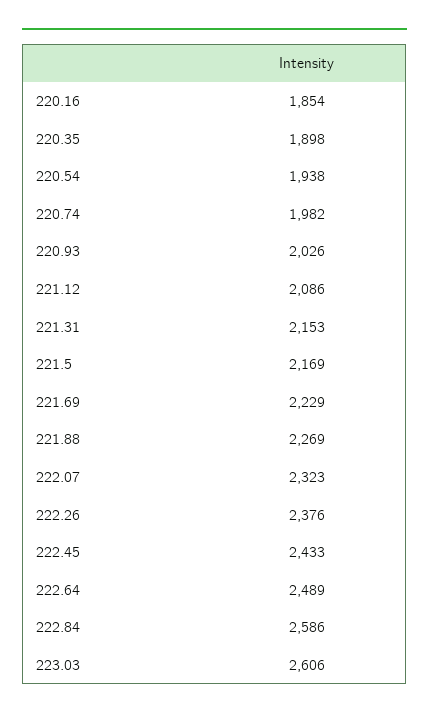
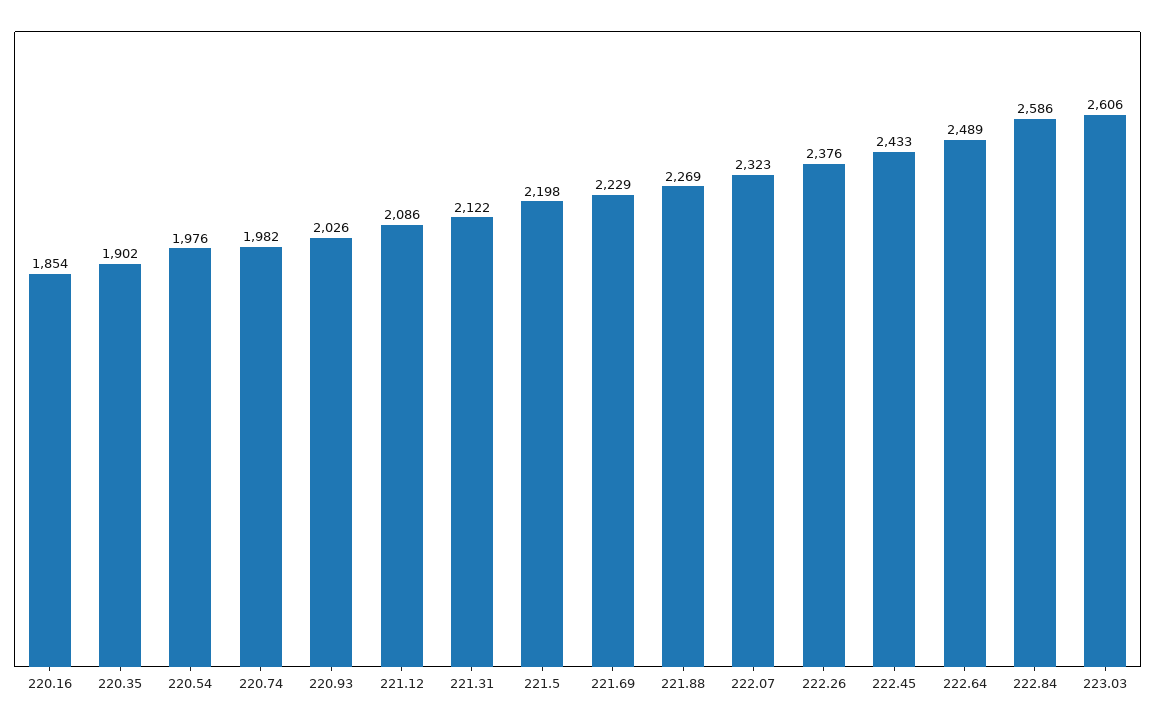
  {
    "220.16": 1854,
-   "220.35": 1898,
+   "220.35": 1902,
-   "220.54": 1938,
+   "220.54": 1976,
    "220.74": 1982,
    "220.93": 2026,
    "221.12": 2086,
-   "221.31": 2153,
+   "221.31": 2122,
-   "221.5": 2169,
+   "221.5": 2198,
    "221.69": 2229,
    "221.88": 2269,
    "222.07": 2323,
    "222.26": 2376,
    "222.45": 2433,
    "222.64": 2489,
    "222.84": 2586,
    "223.03": 2606
  }

